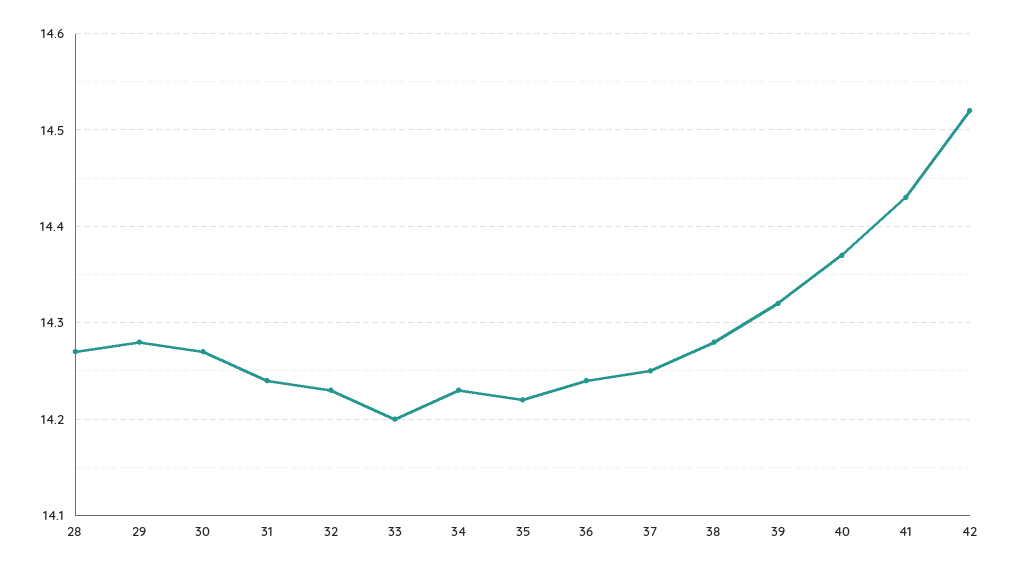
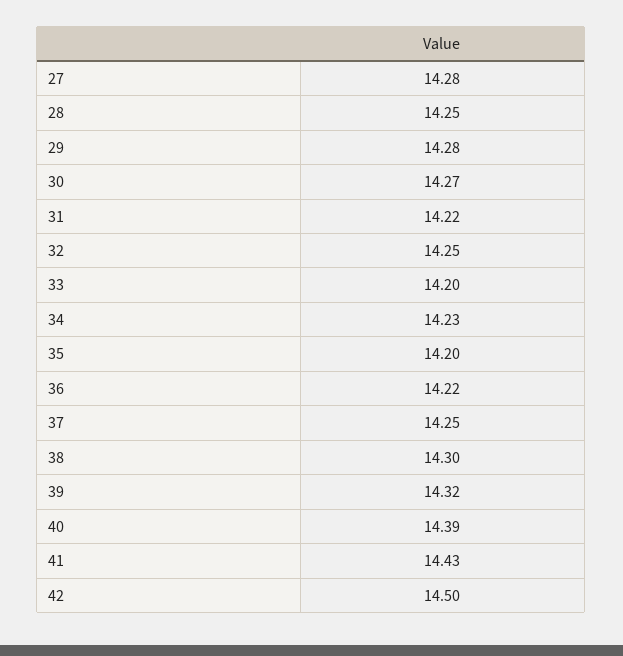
  {
-   "28": 14.27,
+   "28": 14.25,
    "29": 14.28,
    "30": 14.27,
-   "31": 14.24,
+   "31": 14.22,
-   "32": 14.23,
+   "32": 14.25,
    "33": 14.2,
    "34": 14.23,
-   "35": 14.22,
+   "35": 14.2,
-   "36": 14.24,
+   "36": 14.22,
    "37": 14.25,
-   "38": 14.28,
+   "38": 14.3,
    "39": 14.32,
-   "40": 14.37,
+   "40": 14.39,
    "41": 14.43,
-   "42": 14.52
+   "42": 14.5,
+   "27": 14.28
  }

